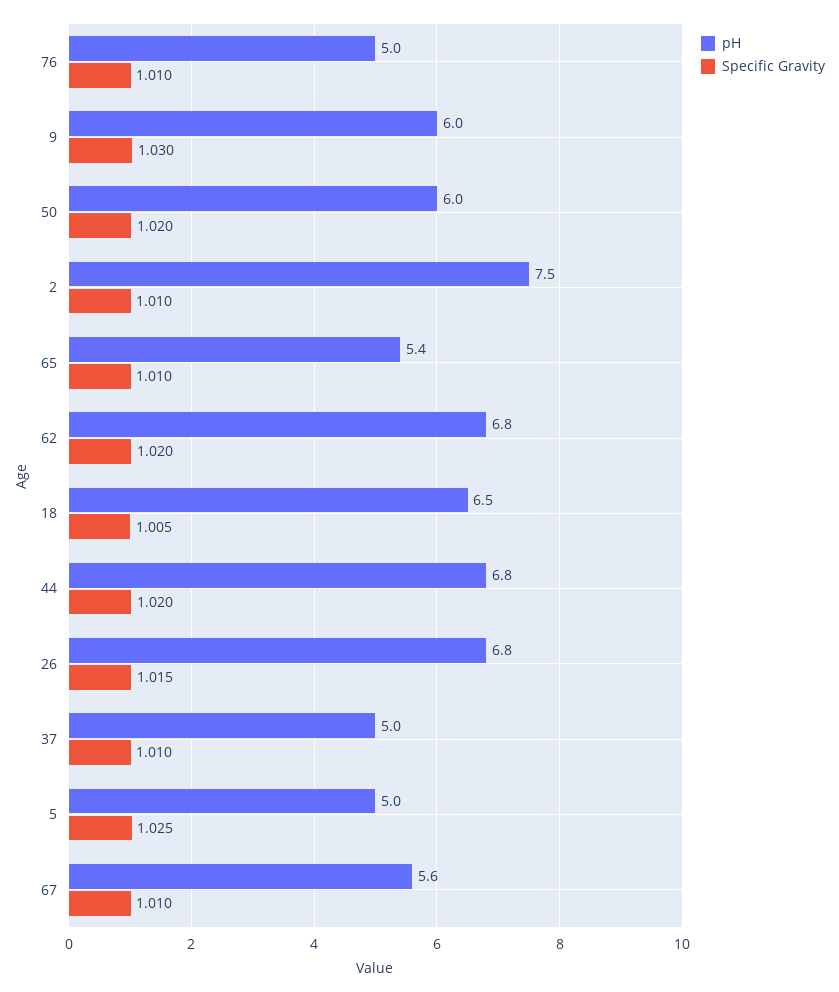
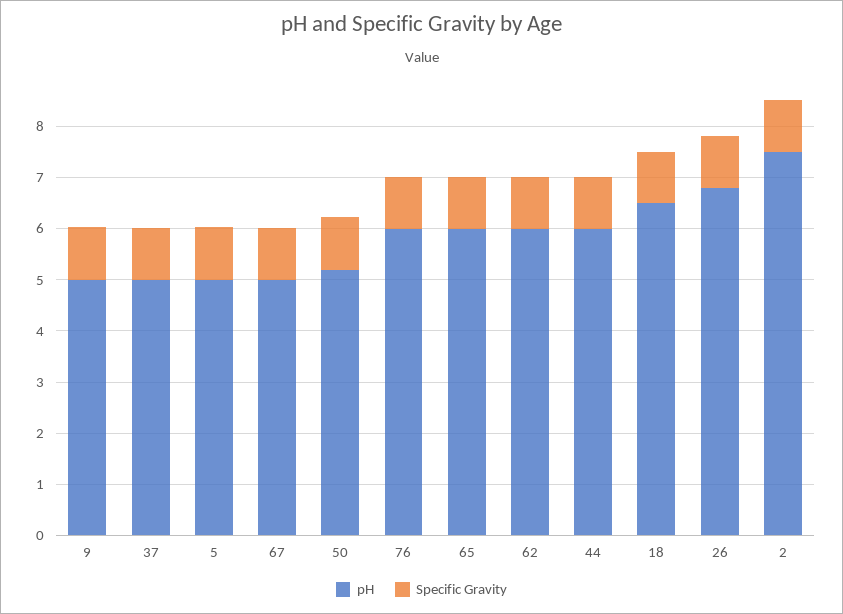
  {
    "pH": {
-     "76": 5,
+     "76": 6,
-     "9": 6,
+     "9": 5,
-     "50": 6,
+     "50": 5.2,
      "2": 7.5,
-     "65": 5.4,
+     "65": 6,
-     "62": 6.8,
+     "62": 6,
      "18": 6.5,
-     "44": 6.8,
+     "44": 6,
      "26": 6.8,
      "37": 5,
      "5": 5,
-     "67": 5.6
+     "67": 5
    },
    "Specific Gravity": {
      "76": 1.01,
      "9": 1.03,
      "50": 1.02,
      "2": 1.01,
      "65": 1.01,
      "62": 1.02,
      "18": 1.005,
      "44": 1.02,
      "26": 1.015,
      "37": 1.01,
      "5": 1.025,
      "67": 1.01
    }
  }

